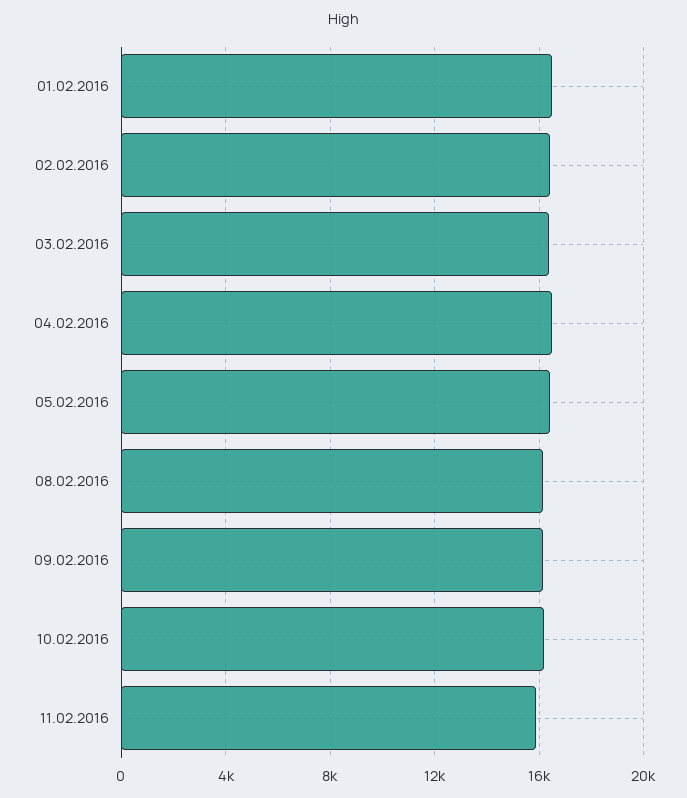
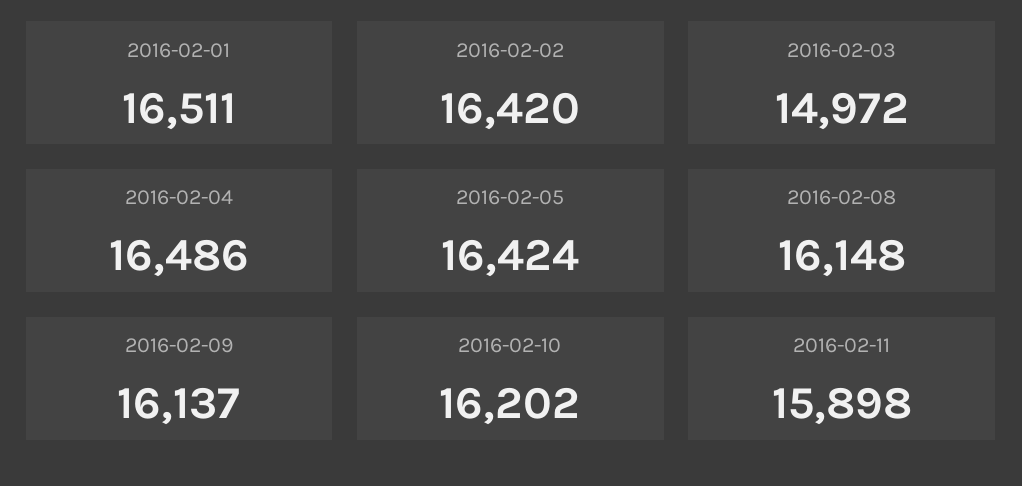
  {
    "01.02.2016": 16511,
    "02.02.2016": 16420,
-   "03.02.2016": 16500,
+   "03.02.2016": 14972,
    "04.02.2016": 16486,
    "05.02.2016": 16424,
    "08.02.2016": 16148,
    "09.02.2016": 16137,
    "10.02.2016": 16202,
    "11.02.2016": 15898
  }

